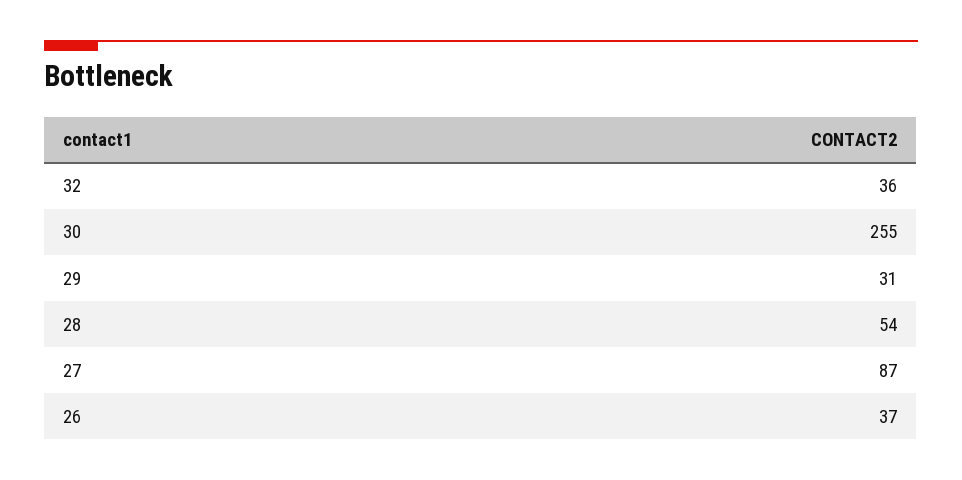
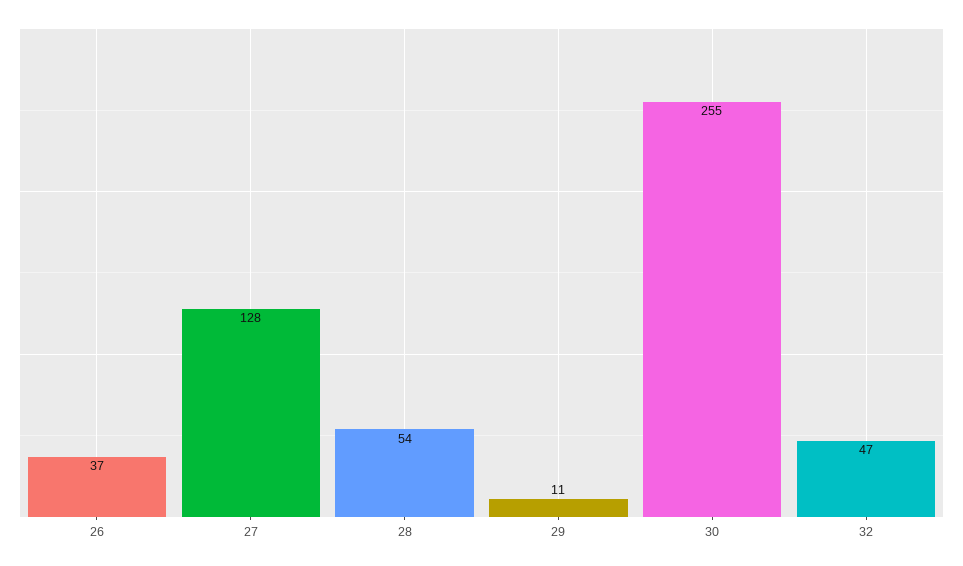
  {
-   "32": 36,
+   "32": 47,
    "30": 255,
-   "29": 31,
+   "29": 11,
    "28": 54,
-   "27": 87,
+   "27": 128,
    "26": 37
  }

